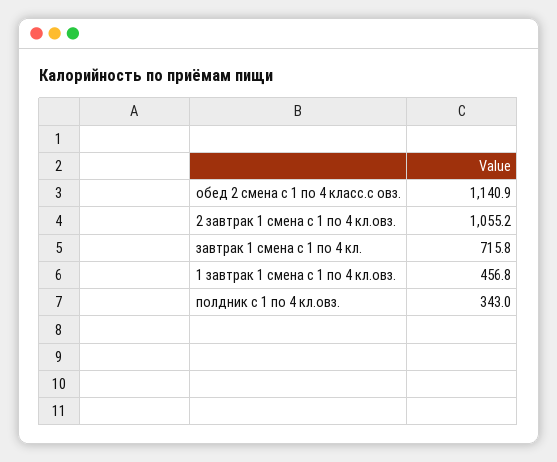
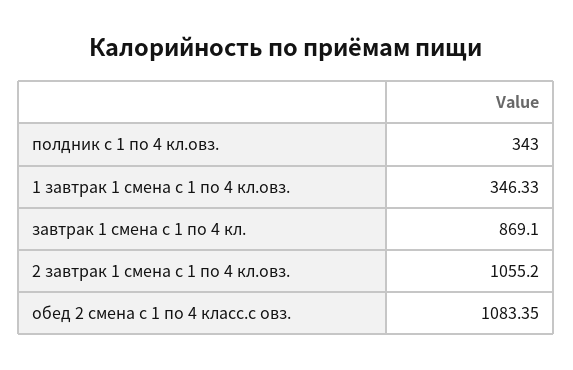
  {
-   "обед 2 смена с 1 по 4 класс.с овз.": 1140.9,
+   "обед 2 смена с 1 по 4 класс.с овз.": 1083.35,
    "2 завтрак 1 смена с 1 по 4 кл.овз.": 1055.2,
-   "завтрак 1 смена с 1 по 4 кл.": 715.8,
+   "завтрак 1 смена с 1 по 4 кл.": 869.1,
-   "1 завтрак 1 смена с 1 по 4 кл.овз.": 456.8,
+   "1 завтрак 1 смена с 1 по 4 кл.овз.": 346.33,
    "полдник с 1 по 4 кл.овз.": 343
  }

